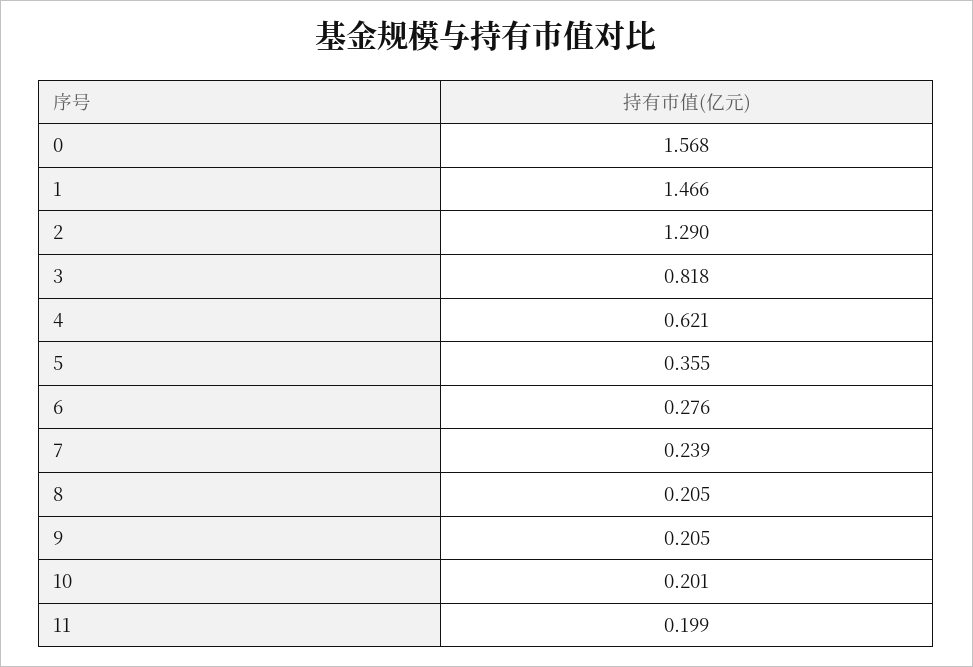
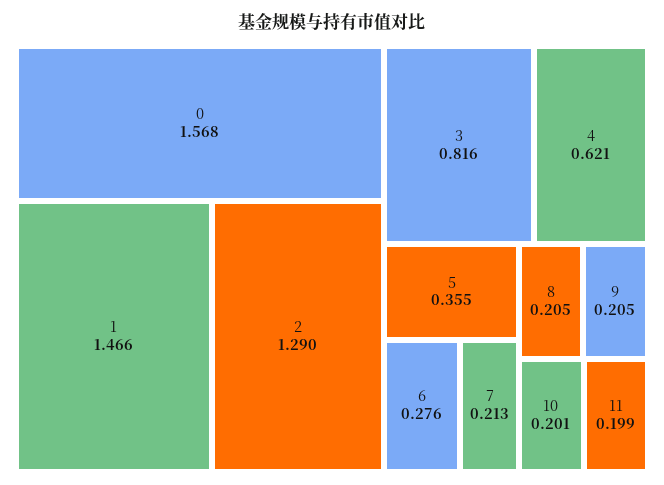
  {
    "0": 1.568,
    "1": 1.466,
    "2": 1.29,
-   "3": 0.818,
+   "3": 0.816,
    "4": 0.621,
    "5": 0.355,
    "6": 0.276,
-   "7": 0.239,
+   "7": 0.213,
    "8": 0.205,
    "9": 0.205,
    "10": 0.201,
    "11": 0.199
  }

